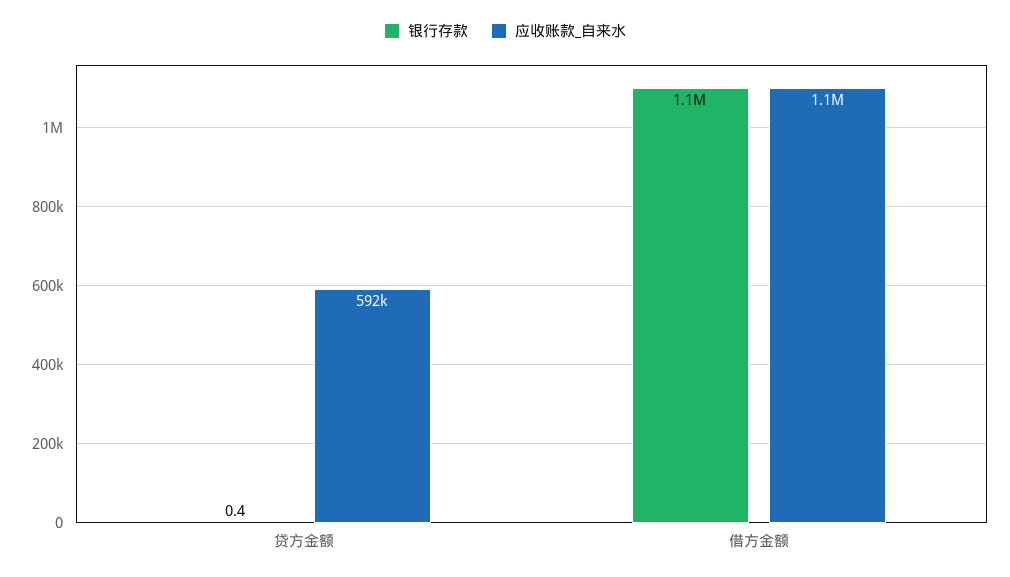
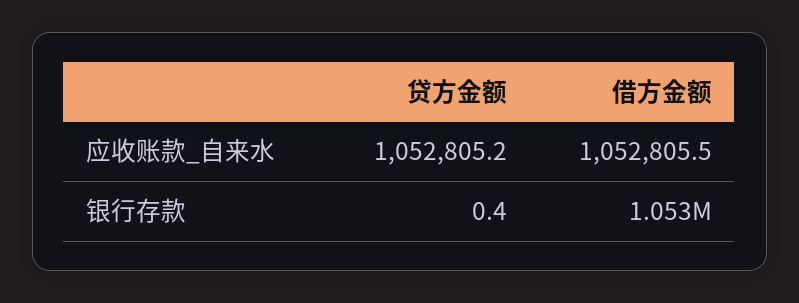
  {
    "银行存款": {
      "贷方金额": 0.4,
      "借方金额": 1053000
    },
    "应收账款_自来水": {
-     "贷方金额": 592000,
+     "贷方金额": 1052805.2,
      "借方金额": 1052805.5
    }
  }

